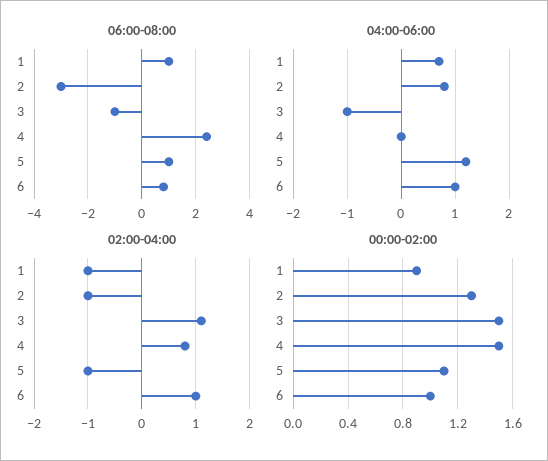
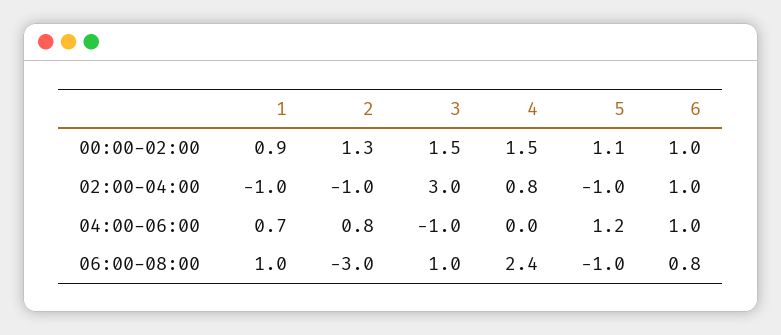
  {
    "06:00-08:00": {
      "1": 1,
      "2": -3,
-     "3": -1,
+     "3": 1,
      "4": 2.4,
-     "5": 1,
+     "5": -1,
      "6": 0.8
    },
    "04:00-06:00": {
      "1": 0.7,
      "2": 0.8,
      "3": -1,
      "4": 0,
      "5": 1.2,
      "6": 1
    },
    "02:00-04:00": {
      "1": -1,
      "2": -1,
-     "3": 1,
+     "3": 3,
      "4": 0.8,
      "5": -1,
      "6": 1
    },
    "00:00-02:00": {
      "1": 0.9,
      "2": 1.3,
      "3": 1.5,
      "4": 1.5,
      "5": 1.1,
      "6": 1
    }
  }

